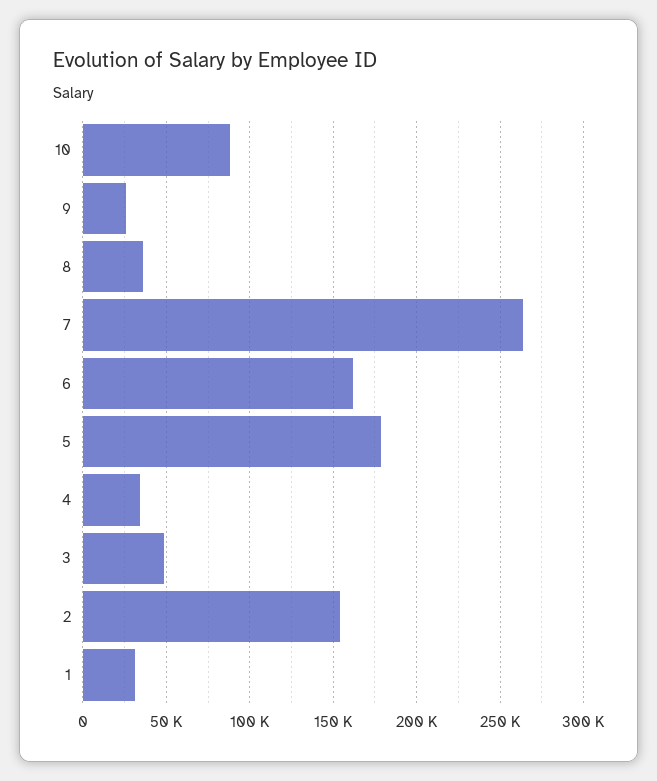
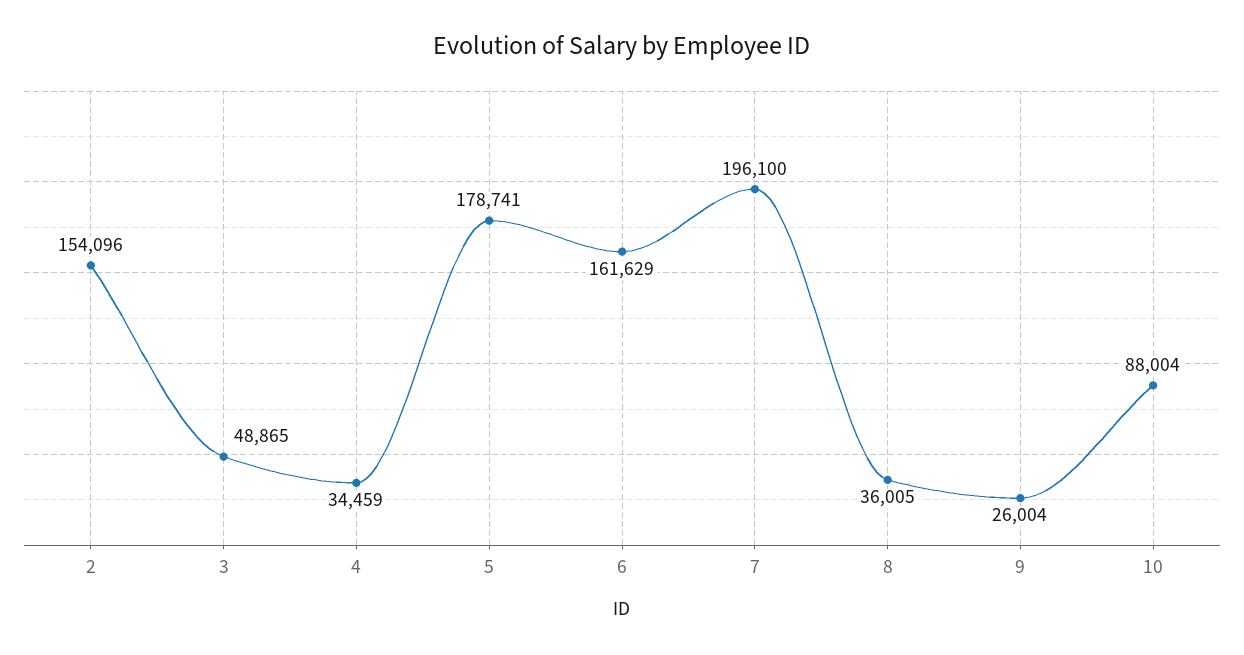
  {
    "10": 88004,
    "9": 26004,
    "8": 36005,
-   "7": 265000,
+   "7": 196100,
    "6": 161629,
    "5": 178741,
    "4": 34459,
    "3": 48865,
-   "2": 154096,
+   "2": 154096
-   "1": 30000
  }

